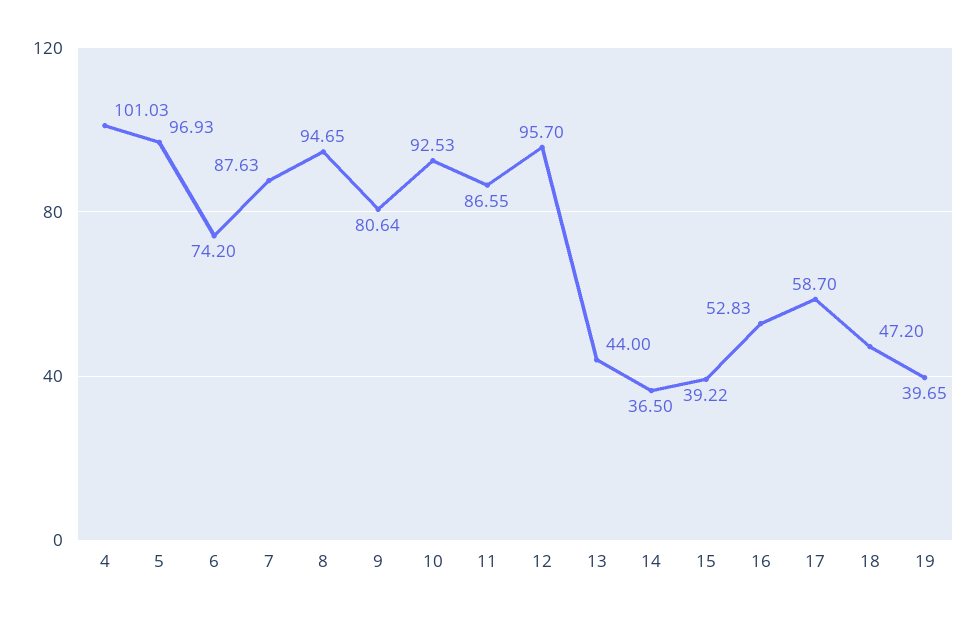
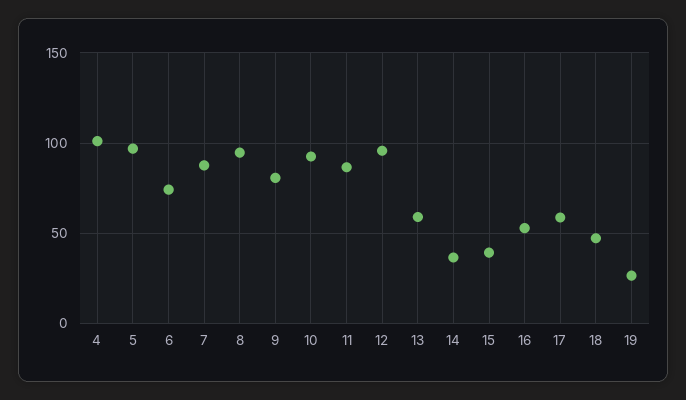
  {
    "4": 101.03,
    "5": 96.93,
    "6": 74.2,
    "7": 87.63,
    "8": 94.65,
    "9": 80.64,
    "10": 92.53,
    "11": 86.55,
    "12": 95.7,
-   "13": 44,
+   "13": 60,
    "14": 36.5,
    "15": 39.22,
    "16": 52.83,
    "17": 58.7,
    "18": 47.2,
-   "19": 39.65
+   "19": 25
  }

